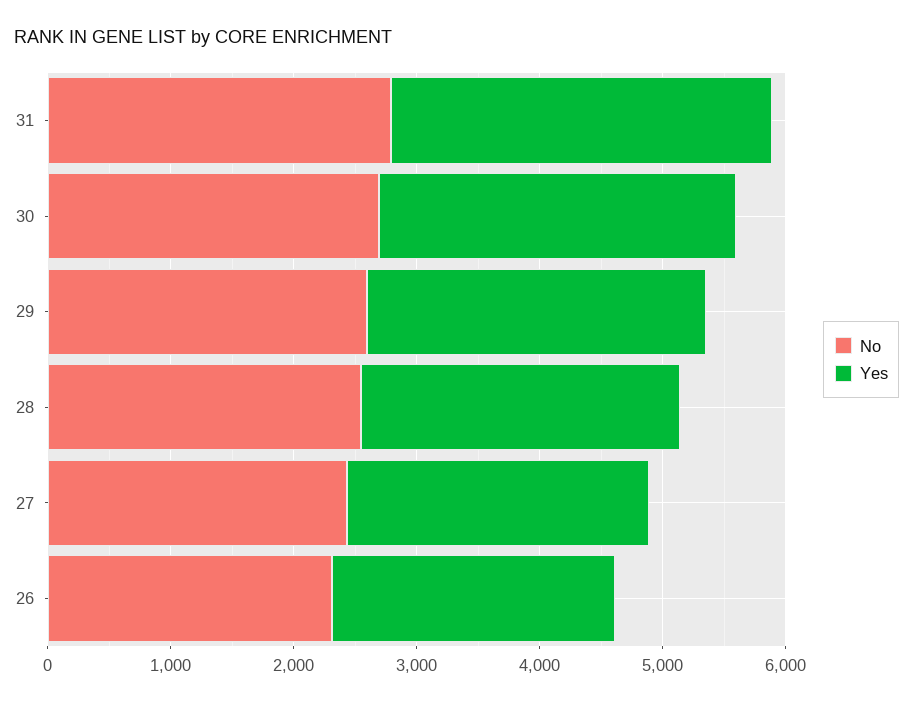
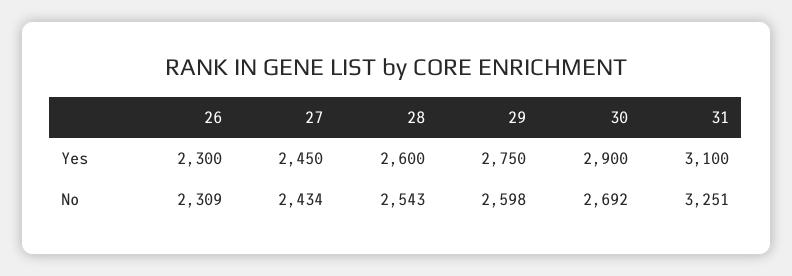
  {
    "No": {
-     "31": 2800,
+     "31": 3251,
      "30": 2692,
      "29": 2598,
      "28": 2543,
      "27": 2434,
      "26": 2309
    },
    "Yes": {
      "31": 3100,
      "30": 2900,
      "29": 2750,
      "28": 2600,
      "27": 2450,
      "26": 2300
    }
  }

